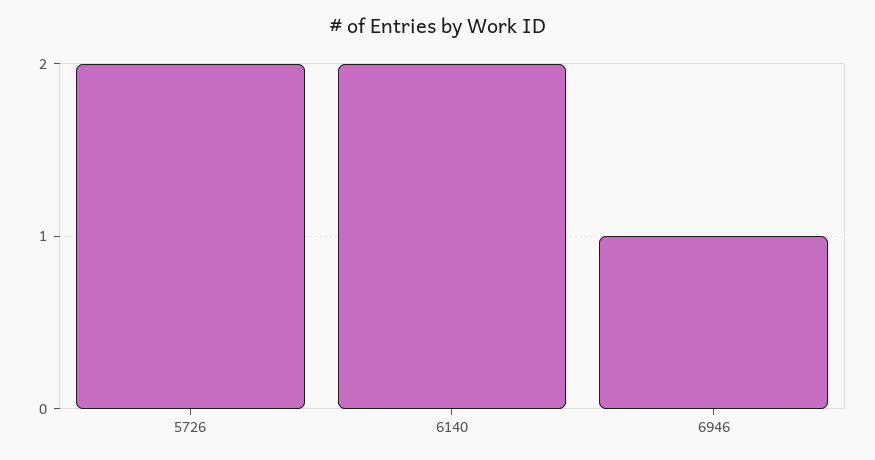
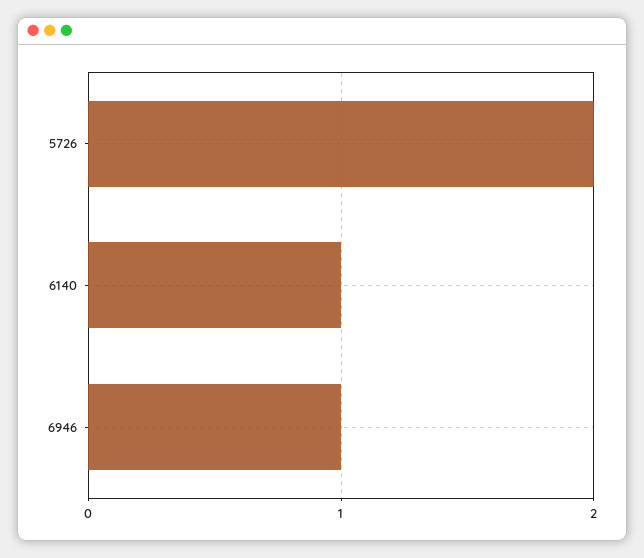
  {
    "5726": 2,
-   "6140": 2,
+   "6140": 1,
    "6946": 1
  }

